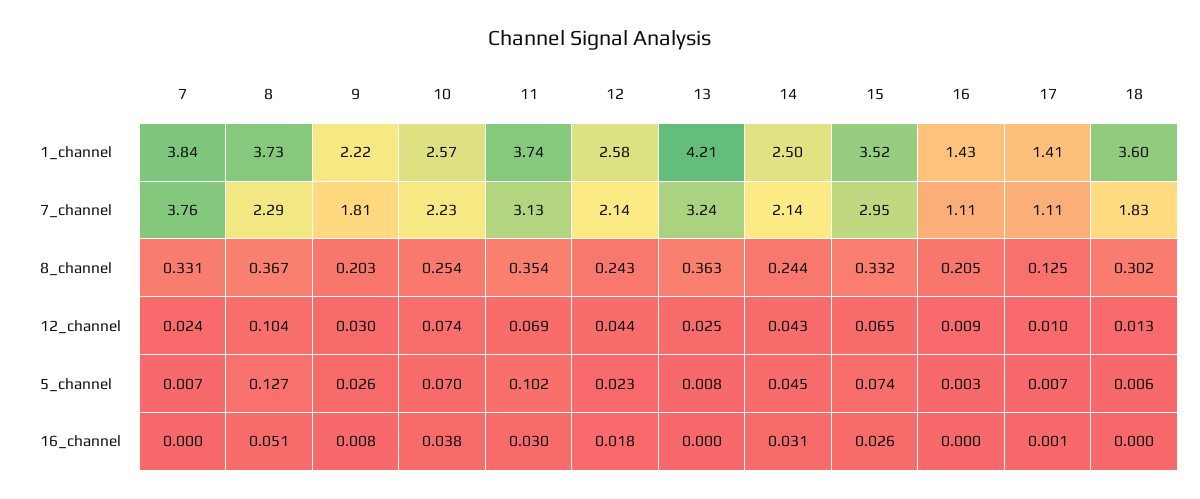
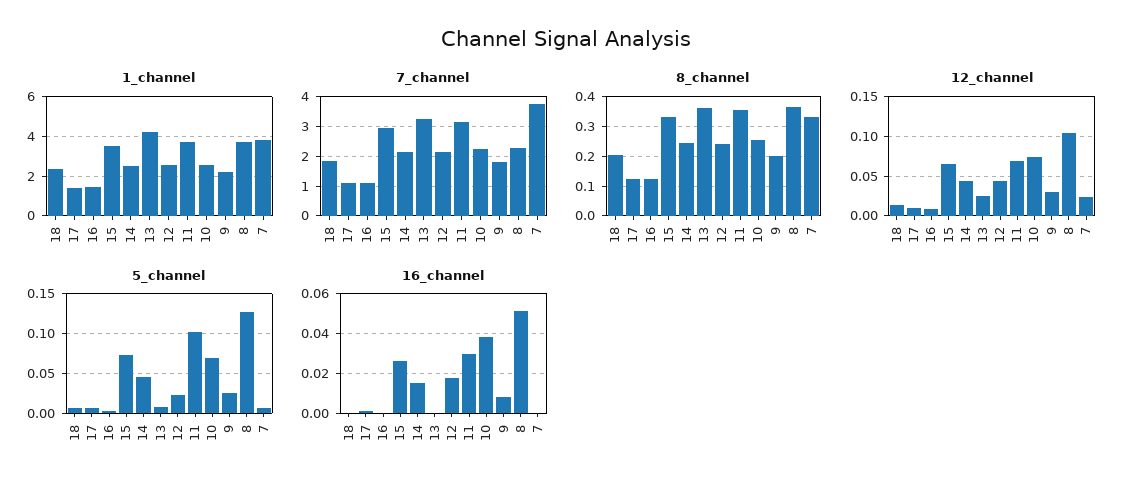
  {
    "1_channel": {
      "7": 3.84,
      "8": 3.73,
      "9": 2.22,
      "10": 2.57,
      "11": 3.74,
      "12": 2.58,
      "13": 4.21,
      "14": 2.5,
      "15": 3.52,
      "16": 1.43,
      "17": 1.41,
-     "18": 3.6
+     "18": 2.5
    },
    "7_channel": {
      "7": 3.76,
      "8": 2.29,
      "9": 1.81,
      "10": 2.23,
      "11": 3.13,
      "12": 2.14,
      "13": 3.24,
      "14": 2.14,
      "15": 2.95,
      "16": 1.11,
      "17": 1.11,
      "18": 1.83
    },
    "8_channel": {
      "7": 0.331,
      "8": 0.367,
      "9": 0.203,
      "10": 0.254,
      "11": 0.354,
      "12": 0.243,
      "13": 0.363,
      "14": 0.244,
      "15": 0.332,
-     "16": 0.205,
+     "16": 0.125,
      "17": 0.125,
-     "18": 0.302
+     "18": 0.2
    },
    "12_channel": {
      "7": 0.024,
      "8": 0.104,
      "9": 0.03,
      "10": 0.074,
      "11": 0.069,
      "12": 0.044,
      "13": 0.025,
      "14": 0.043,
      "15": 0.065,
      "16": 0.009,
      "17": 0.01,
      "18": 0.013
    },
    "5_channel": {
      "7": 0.007,
      "8": 0.127,
      "9": 0.026,
      "10": 0.07,
      "11": 0.102,
      "12": 0.023,
      "13": 0.008,
      "14": 0.045,
      "15": 0.074,
      "16": 0.003,
      "17": 0.007,
      "18": 0.006
    },
    "16_channel": {
      "7": 0,
      "8": 0.051,
      "9": 0.008,
      "10": 0.038,
      "11": 0.03,
      "12": 0.018,
      "13": 0,
-     "14": 0.031,
+     "14": 0.015,
      "15": 0.026,
      "16": 0,
      "17": 0.001,
      "18": 0
    }
  }

